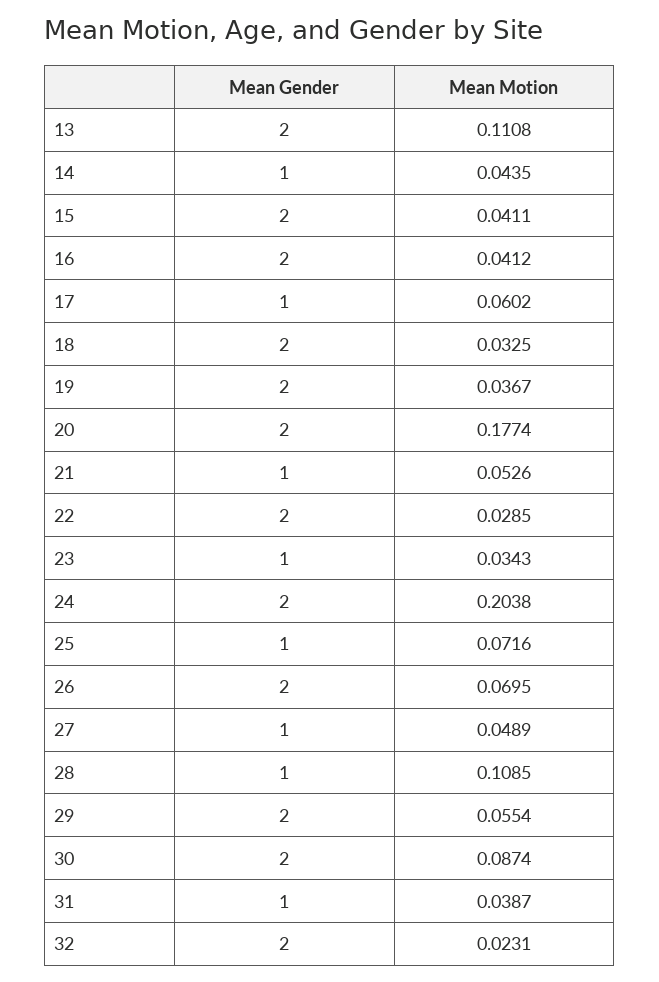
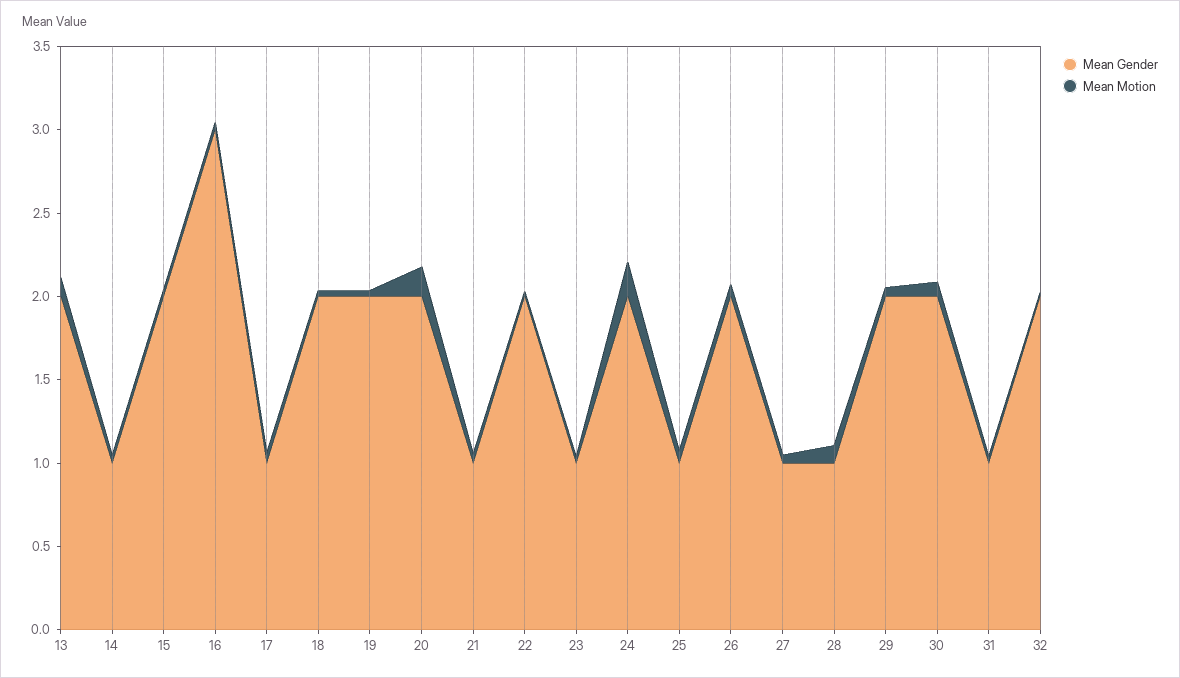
  {
    "Mean Gender": {
      "13": 2,
      "14": 1,
      "15": 2,
-     "16": 2,
+     "16": 3,
      "17": 1,
      "18": 2,
      "19": 2,
      "20": 2,
      "21": 1,
      "22": 2,
      "23": 1,
      "24": 2,
      "25": 1,
      "26": 2,
      "27": 1,
      "28": 1,
      "29": 2,
      "30": 2,
      "31": 1,
      "32": 2
    },
    "Mean Motion": {
      "13": 0.1108,
      "14": 0.0435,
      "15": 0.0411,
      "16": 0.0412,
      "17": 0.0602,
      "18": 0.0325,
      "19": 0.0367,
      "20": 0.1774,
      "21": 0.0526,
      "22": 0.0285,
      "23": 0.0343,
      "24": 0.2038,
      "25": 0.0716,
      "26": 0.0695,
      "27": 0.0489,
      "28": 0.1085,
      "29": 0.0554,
      "30": 0.0874,
      "31": 0.0387,
      "32": 0.0231
    }
  }

